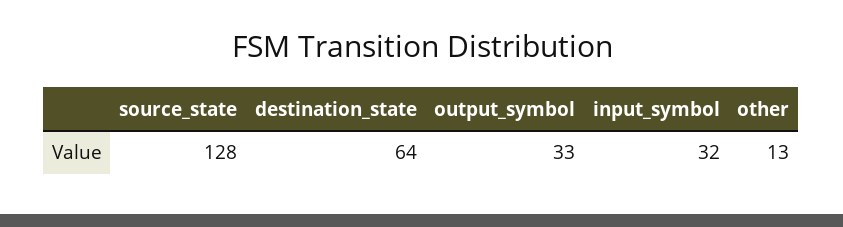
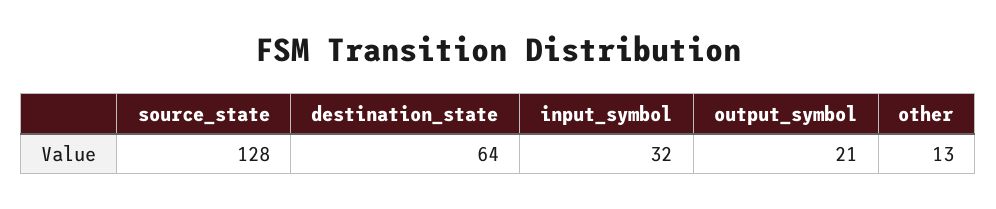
  {
    "source_state": 128,
    "destination_state": 64,
-   "output_symbol": 33,
+   "output_symbol": 21,
    "input_symbol": 32,
    "other": 13
  }

